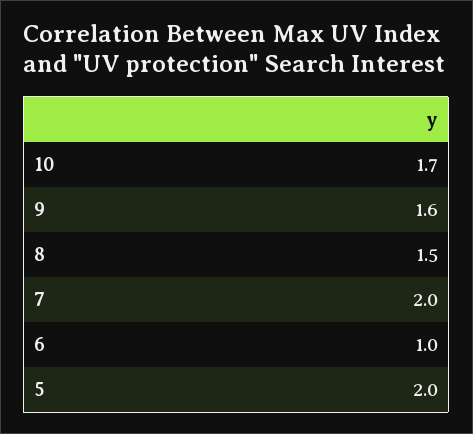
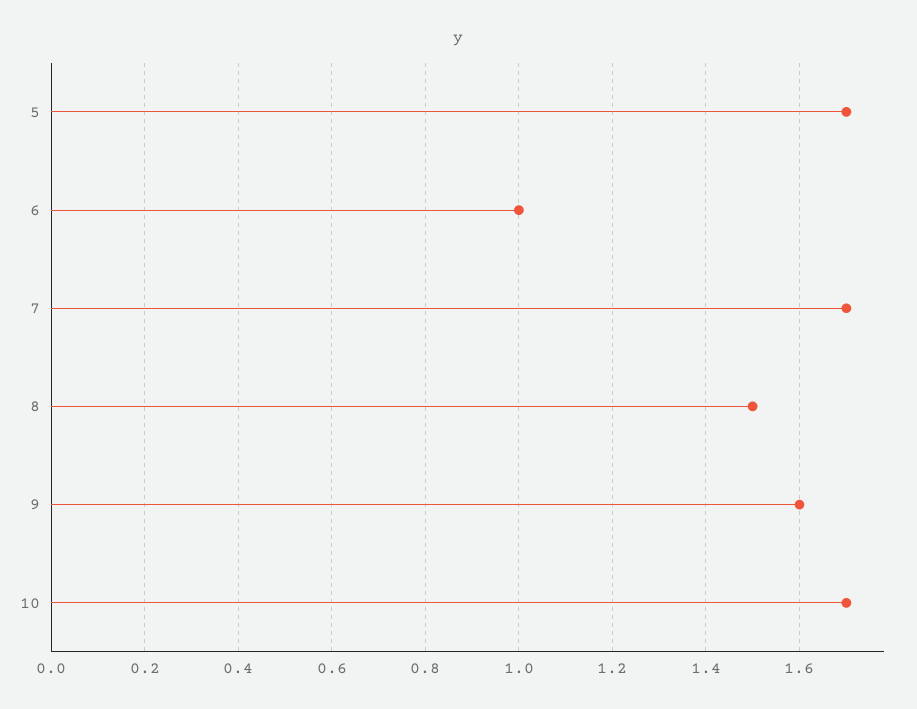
  {
    "10": 1.7,
    "9": 1.6,
    "8": 1.5,
-   "7": 2,
+   "7": 1.7,
    "6": 1,
-   "5": 2
+   "5": 1.7
  }

